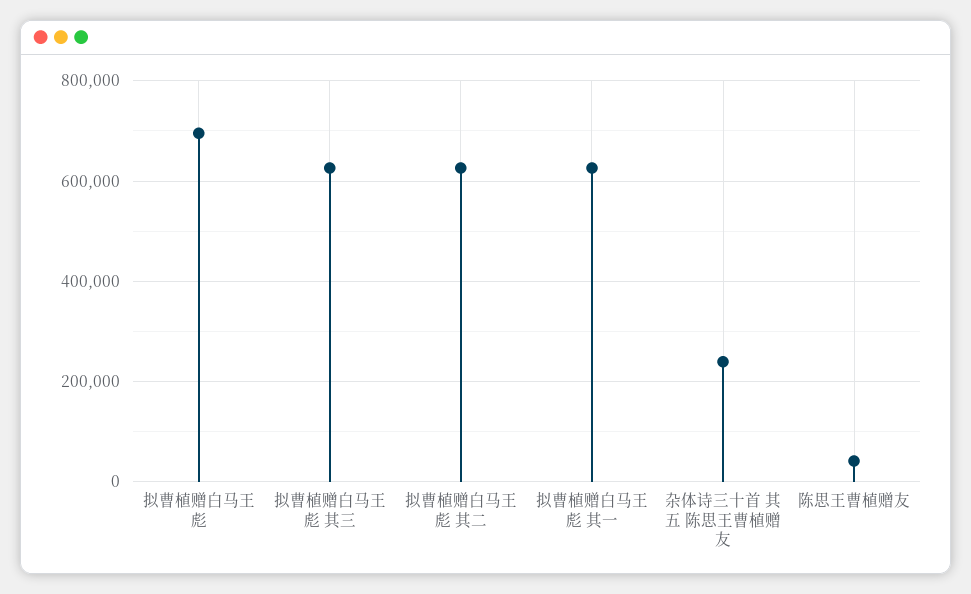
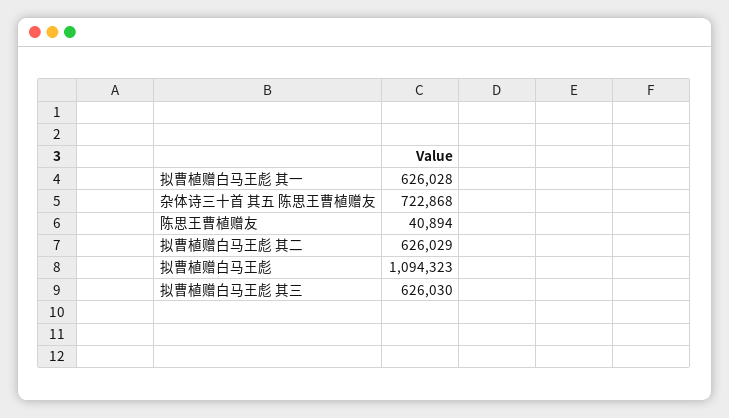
  {
-   "拟曹植赠白马王彪": 700000,
+   "拟曹植赠白马王彪": 1094323,
    "拟曹植赠白马王彪 其三": 626030,
    "拟曹植赠白马王彪 其二": 626029,
    "拟曹植赠白马王彪 其一": 626028,
-   "杂体诗三十首 其五 陈思王曹植赠友": 240000,
+   "杂体诗三十首 其五 陈思王曹植赠友": 722868,
    "陈思王曹植赠友": 40894
  }

